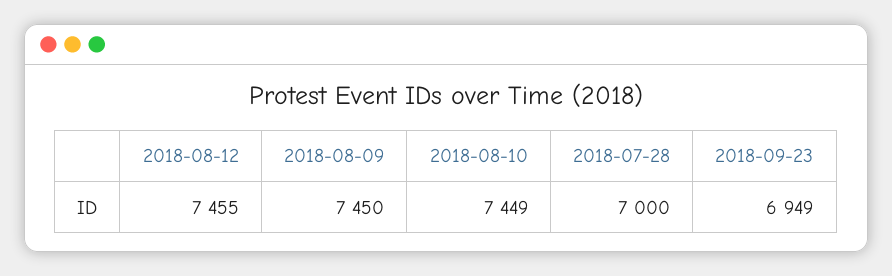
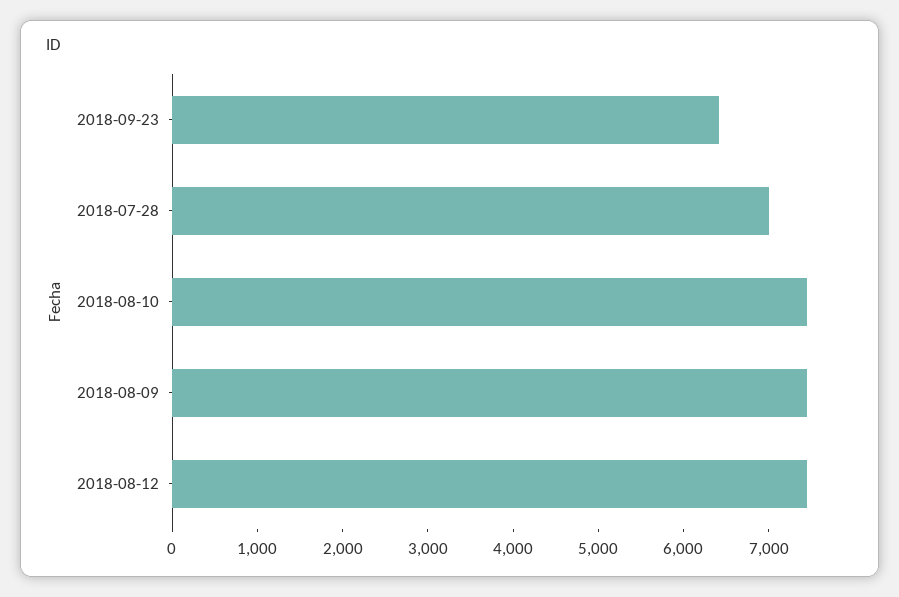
  {
    "2018-08-12": 7455,
    "2018-08-09": 7450,
    "2018-08-10": 7449,
    "2018-07-28": 7000,
-   "2018-09-23": 6949
+   "2018-09-23": 6400
  }

